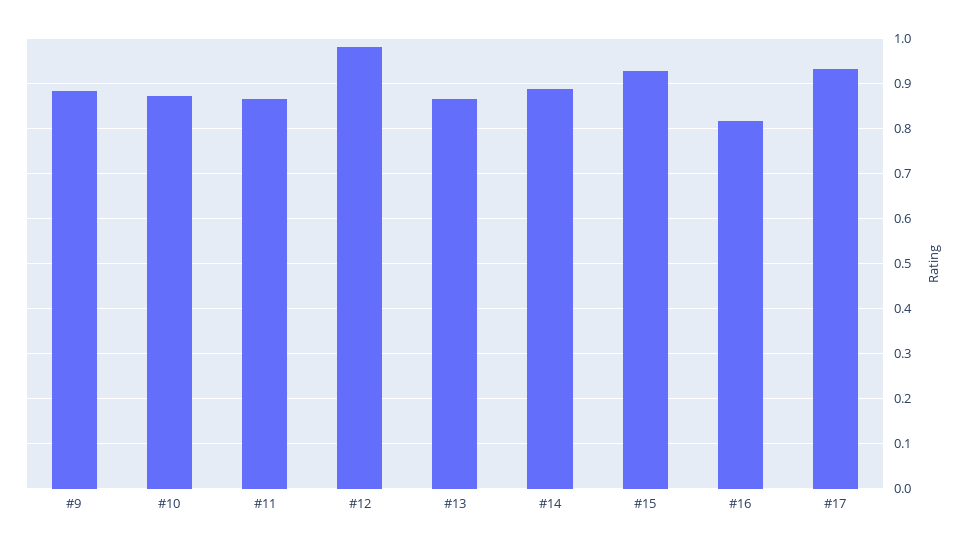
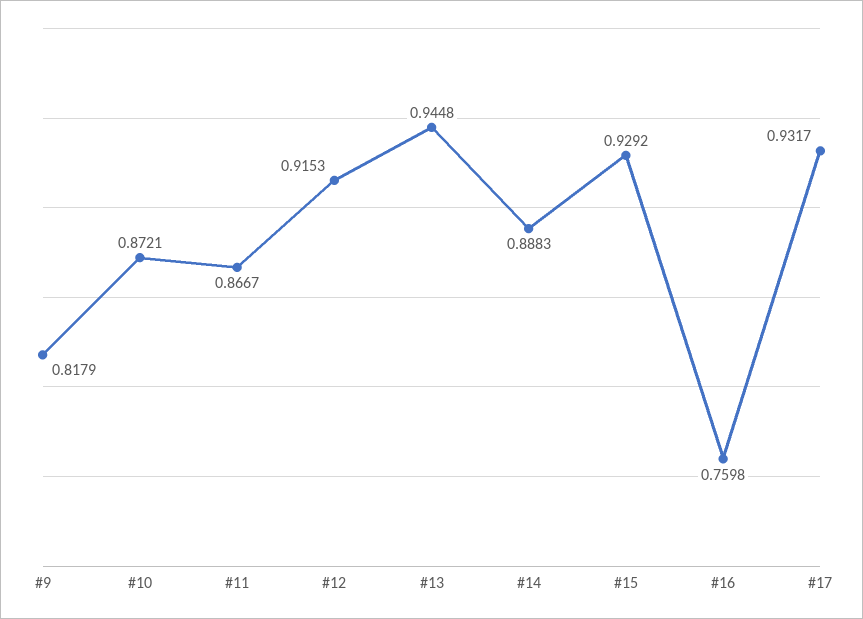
  {
-   "#9": 0.88,
+   "#9": 0.8179,
    "#10": 0.8721,
    "#11": 0.8667,
-   "#12": 0.98,
+   "#12": 0.9153,
-   "#13": 0.86,
+   "#13": 0.9448,
    "#14": 0.8883,
    "#15": 0.9292,
-   "#16": 0.82,
+   "#16": 0.7598,
    "#17": 0.9317
  }

